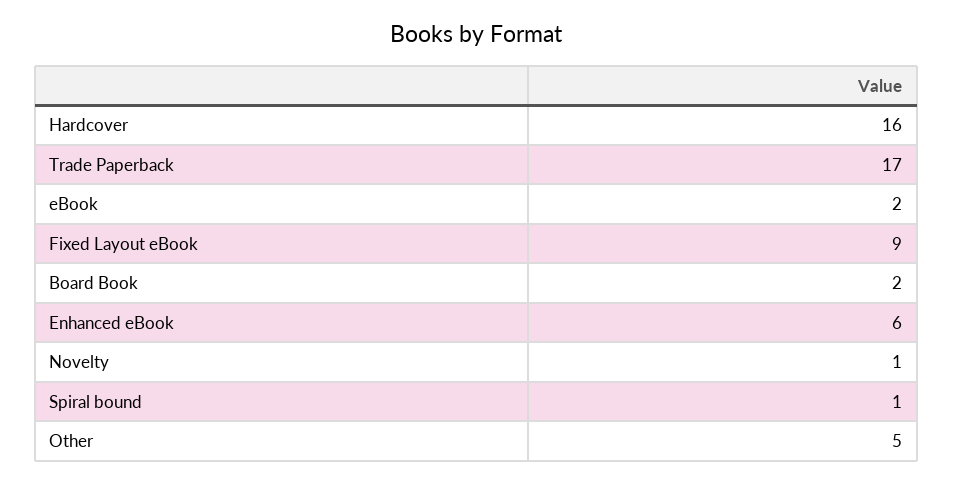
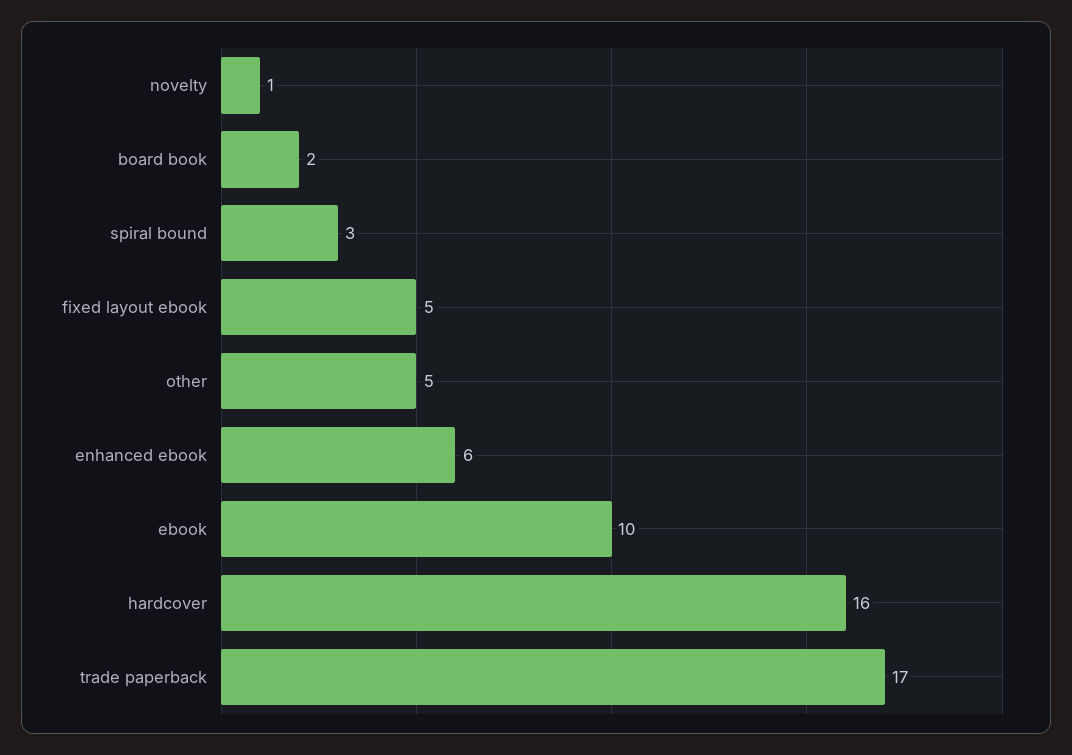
  {
    "Hardcover": 16,
    "Trade Paperback": 17,
-   "eBook": 2,
+   "eBook": 10,
-   "Fixed Layout eBook": 9,
+   "Fixed Layout eBook": 5,
    "Board Book": 2,
    "Enhanced eBook": 6,
    "Novelty": 1,
-   "Spiral bound": 1,
+   "Spiral bound": 3,
    "Other": 5
  }

